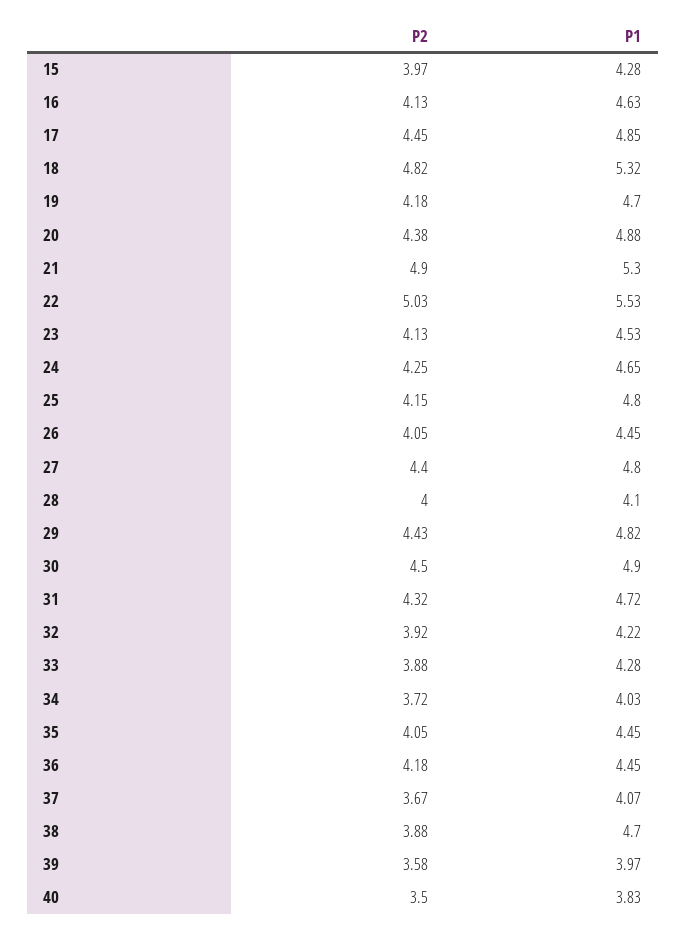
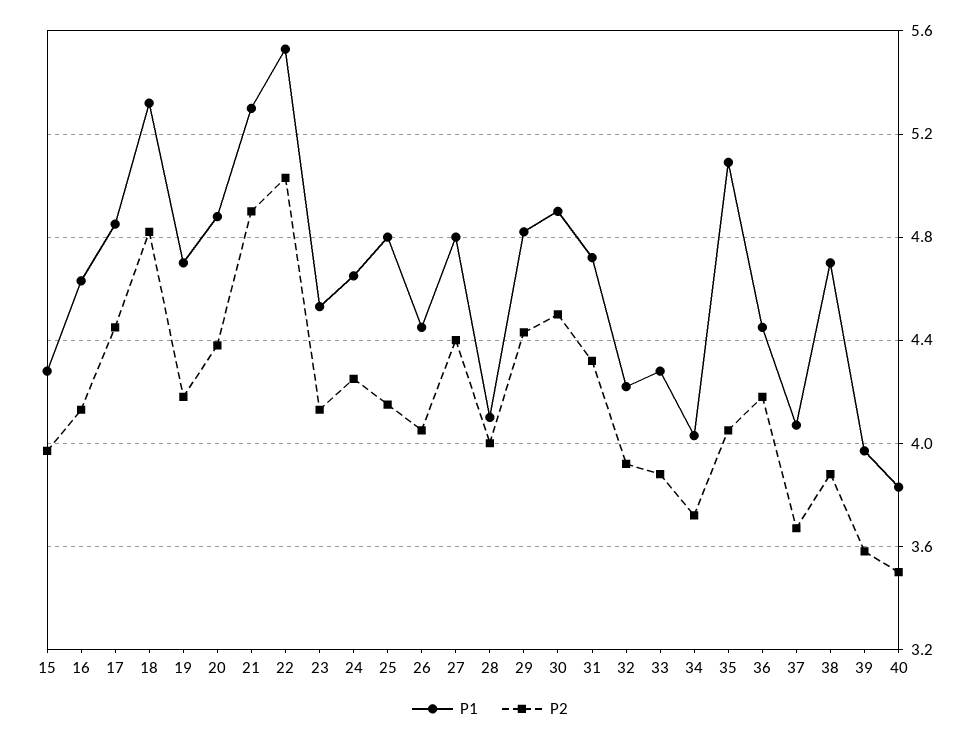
  {
    "P2": {
      "15": 3.97,
      "16": 4.13,
      "17": 4.45,
      "18": 4.82,
      "19": 4.18,
      "20": 4.38,
      "21": 4.9,
      "22": 5.03,
      "23": 4.13,
      "24": 4.25,
      "25": 4.15,
      "26": 4.05,
      "27": 4.4,
      "28": 4,
      "29": 4.43,
      "30": 4.5,
      "31": 4.32,
      "32": 3.92,
      "33": 3.88,
      "34": 3.72,
      "35": 4.05,
      "36": 4.18,
      "37": 3.67,
      "38": 3.88,
      "39": 3.58,
      "40": 3.5
    },
    "P1": {
      "15": 4.28,
      "16": 4.63,
      "17": 4.85,
      "18": 5.32,
      "19": 4.7,
      "20": 4.88,
      "21": 5.3,
      "22": 5.53,
      "23": 4.53,
      "24": 4.65,
      "25": 4.8,
      "26": 4.45,
      "27": 4.8,
      "28": 4.1,
      "29": 4.82,
      "30": 4.9,
      "31": 4.72,
      "32": 4.22,
      "33": 4.28,
      "34": 4.03,
-     "35": 4.45,
+     "35": 5.1,
      "36": 4.45,
      "37": 4.07,
      "38": 4.7,
      "39": 3.97,
      "40": 3.83
    }
  }

